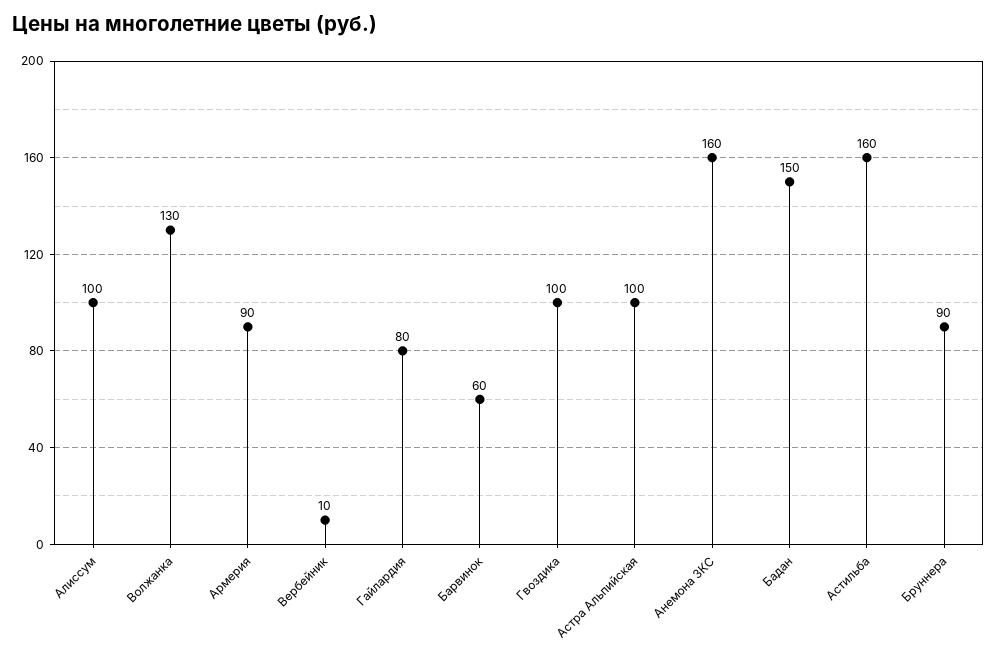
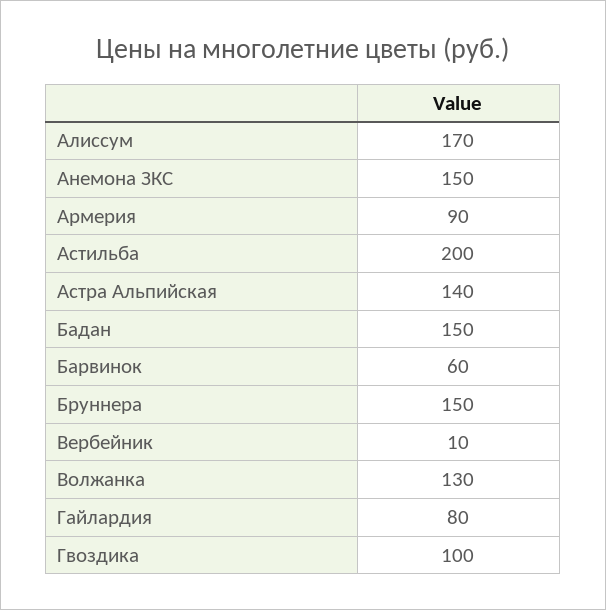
  {
-   "Алиссум": 100,
+   "Алиссум": 170,
    "Волжанка": 130,
    "Армерия": 90,
    "Вербейник": 10,
    "Гайлардия": 80,
    "Барвинок": 60,
    "Гвоздика": 100,
-   "Астра Альпийская": 100,
+   "Астра Альпийская": 140,
-   "Анемона ЗКС": 160,
+   "Анемона ЗКС": 150,
    "Бадан": 150,
-   "Астильба": 160,
+   "Астильба": 200,
-   "Бруннера": 90
+   "Бруннера": 150
  }

